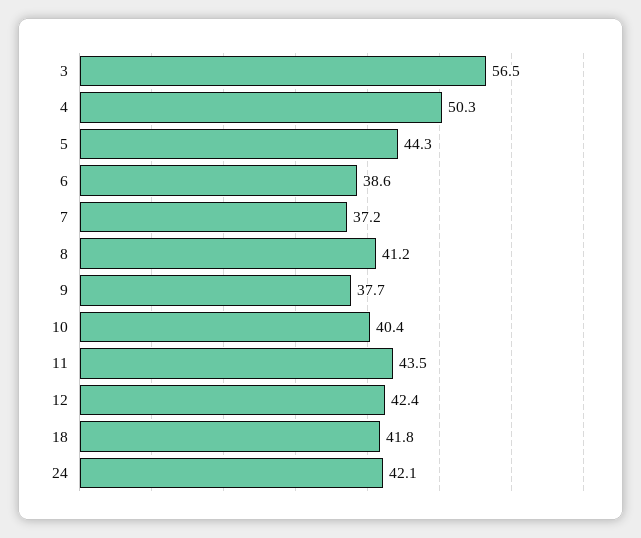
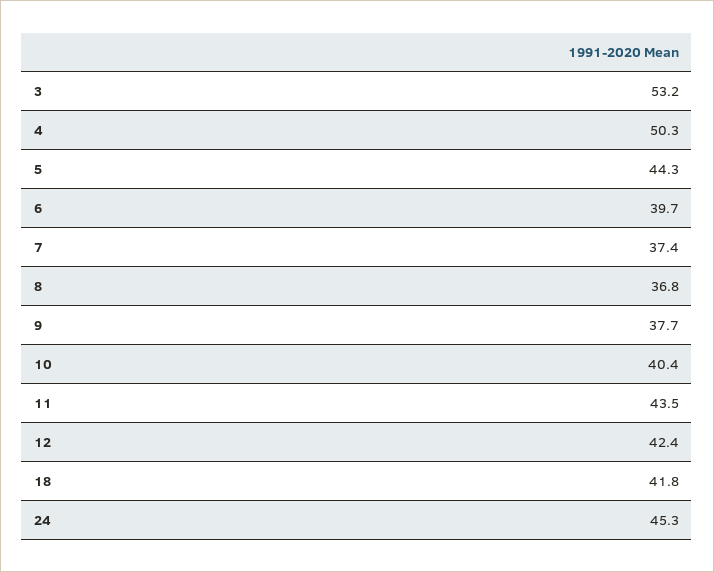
  {
-   "3": 56.5,
+   "3": 53.2,
    "4": 50.3,
    "5": 44.3,
-   "6": 38.6,
+   "6": 39.7,
-   "7": 37.2,
+   "7": 37.4,
-   "8": 41.2,
+   "8": 36.8,
    "9": 37.7,
    "10": 40.4,
    "11": 43.5,
    "12": 42.4,
    "18": 41.8,
-   "24": 42.1
+   "24": 45.3
  }

